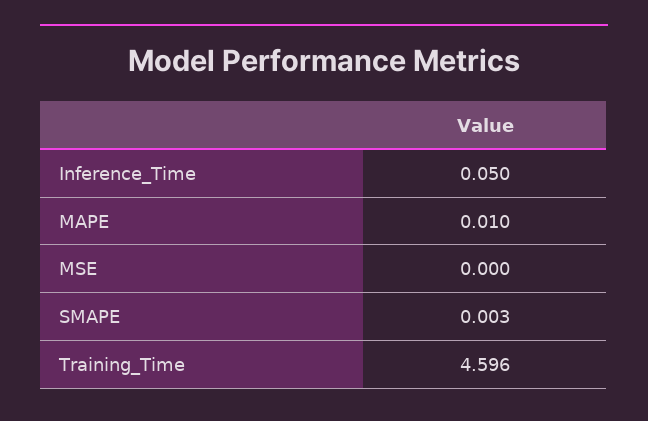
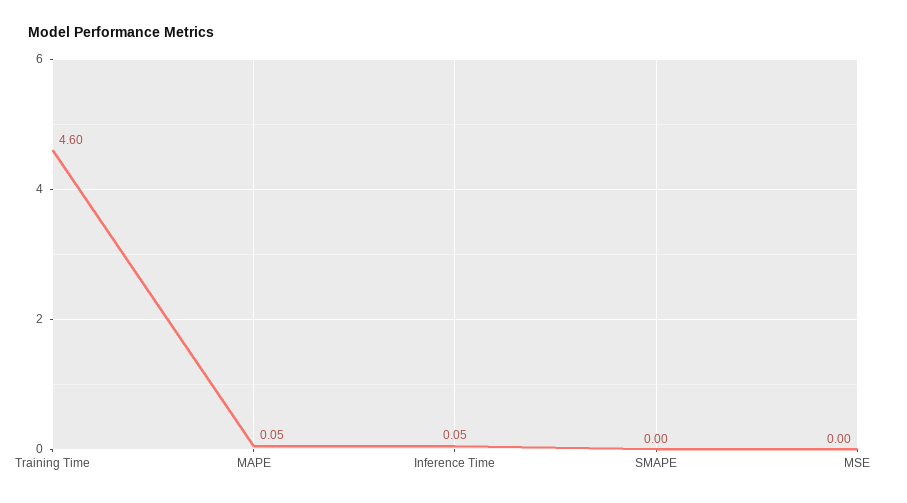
  {
    "Inference_Time": 0.05,
-   "MAPE": 0.01,
+   "MAPE": 0.05,
    "MSE": 0,
    "SMAPE": 0.003,
    "Training_Time": 4.596
  }

